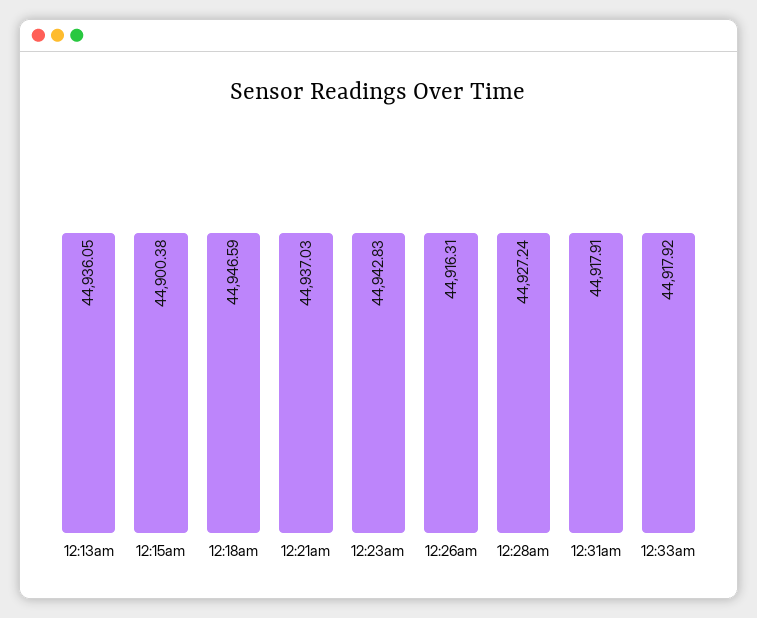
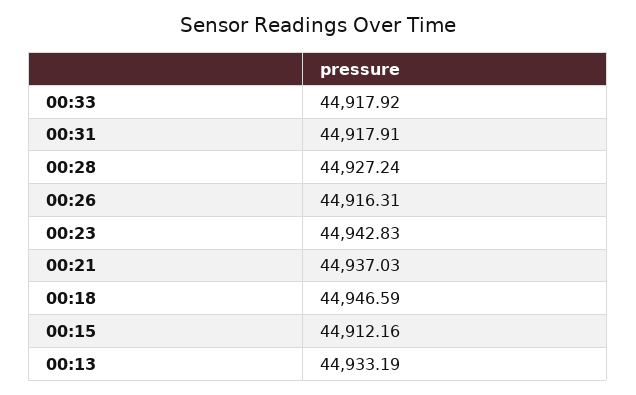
  {
-   "12:13am": 44936.05,
+   "12:13am": 44933.19,
-   "12:15am": 44900.38,
+   "12:15am": 44912.16,
    "12:18am": 44946.59,
    "12:21am": 44937.03,
    "12:23am": 44942.83,
    "12:26am": 44916.31,
    "12:28am": 44927.24,
    "12:31am": 44917.91,
    "12:33am": 44917.92
  }

